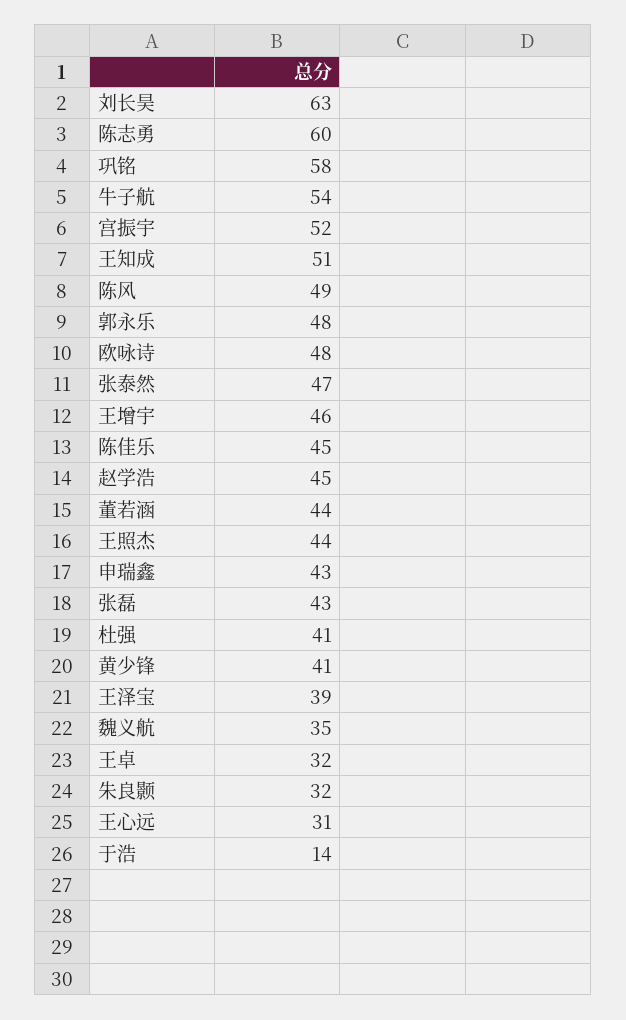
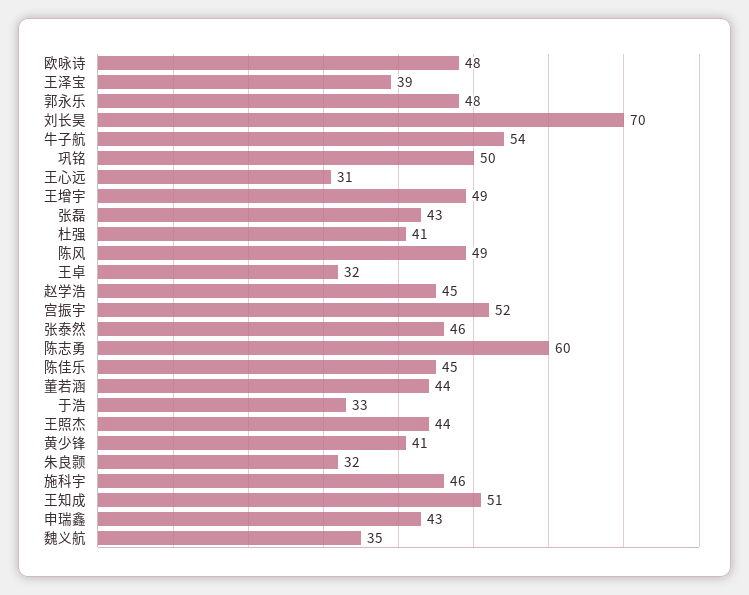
  {
-   "刘长昊": 63,
+   "刘长昊": 70,
    "陈志勇": 60,
-   "巩铭": 58,
+   "巩铭": 50,
    "牛子航": 54,
    "宫振宇": 52,
    "王知成": 51,
    "陈风": 49,
    "郭永乐": 48,
    "欧咏诗": 48,
-   "张泰然": 47,
+   "张泰然": 46,
-   "王增宇": 46,
+   "王增宇": 49,
    "陈佳乐": 45,
    "赵学浩": 45,
    "董若涵": 44,
    "王照杰": 44,
    "申瑞鑫": 43,
    "张磊": 43,
    "杜强": 41,
    "黄少锋": 41,
    "王泽宝": 39,
    "魏义航": 35,
    "王卓": 32,
    "朱良颢": 32,
    "王心远": 31,
-   "于浩": 14
+   "于浩": 33,
+   "施科宇": 46
  }

